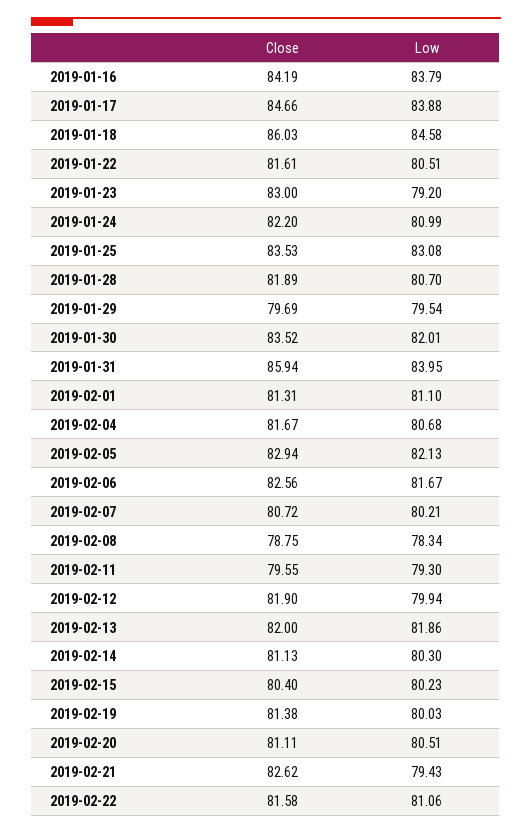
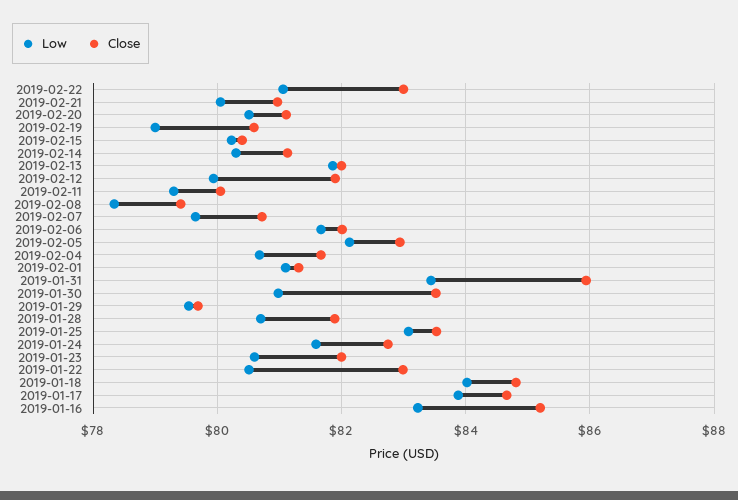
  {
    "Close": {
-     "2019-01-16": 84.19,
+     "2019-01-16": 85.2,
      "2019-01-17": 84.66,
-     "2019-01-18": 86.03,
+     "2019-01-18": 84.8,
-     "2019-01-22": 81.61,
+     "2019-01-22": 83,
-     "2019-01-23": 83,
+     "2019-01-23": 82,
-     "2019-01-24": 82.2,
+     "2019-01-24": 82.8,
      "2019-01-25": 83.53,
      "2019-01-28": 81.89,
      "2019-01-29": 79.69,
      "2019-01-30": 83.52,
      "2019-01-31": 85.94,
      "2019-02-01": 81.31,
      "2019-02-04": 81.67,
      "2019-02-05": 82.94,
-     "2019-02-06": 82.56,
+     "2019-02-06": 82,
      "2019-02-07": 80.72,
-     "2019-02-08": 78.75,
+     "2019-02-08": 79.4,
-     "2019-02-11": 79.55,
+     "2019-02-11": 80,
      "2019-02-12": 81.9,
      "2019-02-13": 82,
      "2019-02-14": 81.13,
      "2019-02-15": 80.4,
-     "2019-02-19": 81.38,
+     "2019-02-19": 80.6,
      "2019-02-20": 81.11,
-     "2019-02-21": 82.62,
+     "2019-02-21": 81,
-     "2019-02-22": 81.58
+     "2019-02-22": 83
    },
    "Low": {
-     "2019-01-16": 83.79,
+     "2019-01-16": 83.2,
      "2019-01-17": 83.88,
-     "2019-01-18": 84.58,
+     "2019-01-18": 84,
      "2019-01-22": 80.51,
-     "2019-01-23": 79.2,
+     "2019-01-23": 80.6,
-     "2019-01-24": 80.99,
+     "2019-01-24": 81.6,
      "2019-01-25": 83.08,
      "2019-01-28": 80.7,
      "2019-01-29": 79.54,
-     "2019-01-30": 82.01,
+     "2019-01-30": 81,
-     "2019-01-31": 83.95,
+     "2019-01-31": 83.4,
      "2019-02-01": 81.1,
      "2019-02-04": 80.68,
      "2019-02-05": 82.13,
      "2019-02-06": 81.67,
-     "2019-02-07": 80.21,
+     "2019-02-07": 79.6,
      "2019-02-08": 78.34,
      "2019-02-11": 79.3,
      "2019-02-12": 79.94,
      "2019-02-13": 81.86,
      "2019-02-14": 80.3,
      "2019-02-15": 80.23,
-     "2019-02-19": 80.03,
+     "2019-02-19": 79,
      "2019-02-20": 80.51,
-     "2019-02-21": 79.43,
+     "2019-02-21": 80,
      "2019-02-22": 81.06
    }
  }

